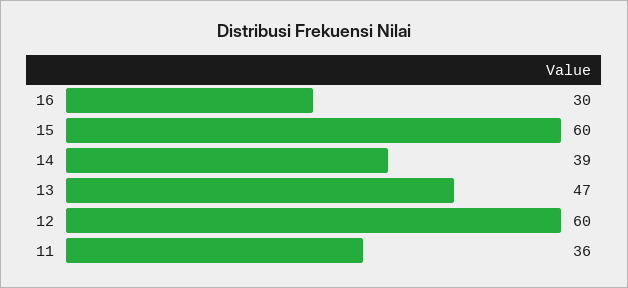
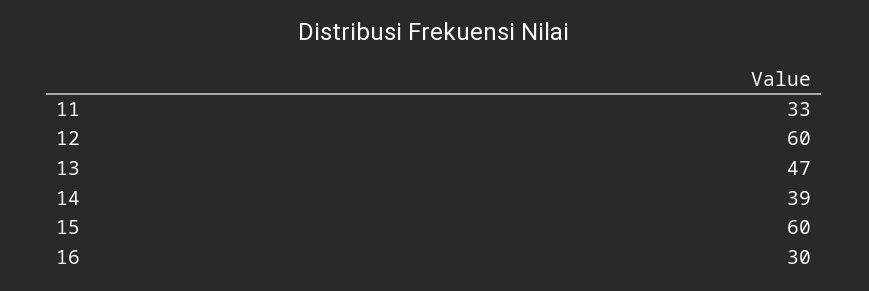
  {
    "16": 30,
    "15": 60,
    "14": 39,
    "13": 47,
    "12": 60,
-   "11": 36
+   "11": 33
  }

